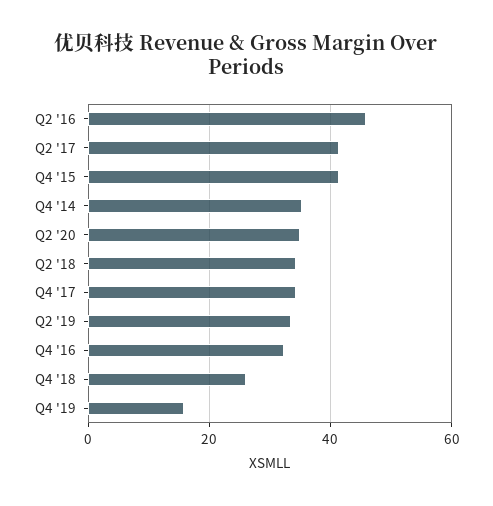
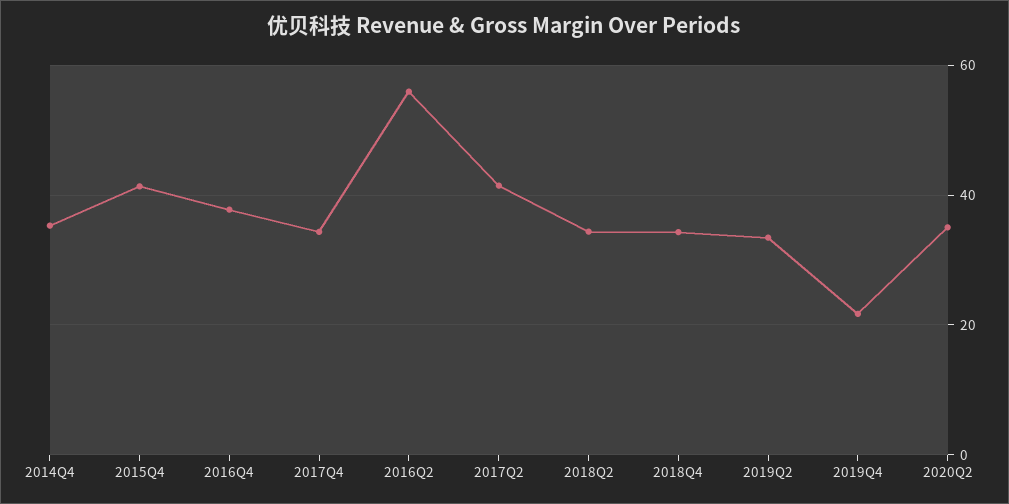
  {
-   "Q2 '16": 46,
+   "Q2 '16": 56,
    "Q2 '17": 42,
    "Q4 '15": 42,
    "Q4 '14": 36,
    "Q2 '20": 36,
    "Q2 '18": 34,
    "Q4 '17": 34,
    "Q2 '19": 34,
-   "Q4 '16": 32,
+   "Q4 '16": 38,
-   "Q4 '18": 26,
+   "Q4 '18": 34,
-   "Q4 '19": 16
+   "Q4 '19": 22
  }

